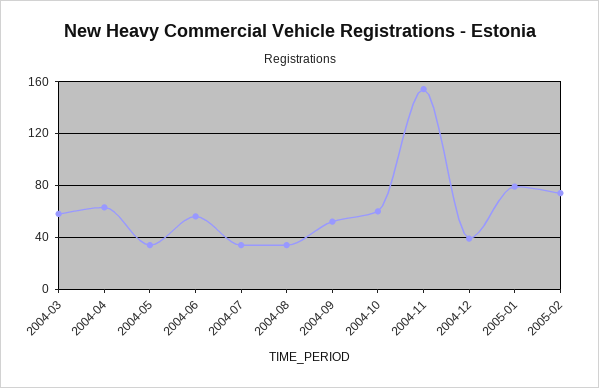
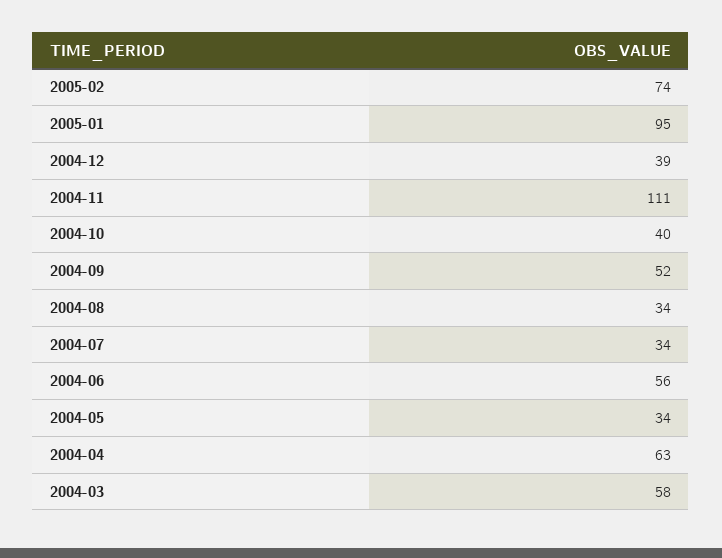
  {
    "2004-03": 58,
    "2004-04": 63,
    "2004-05": 34,
    "2004-06": 56,
    "2004-07": 34,
    "2004-08": 34,
    "2004-09": 52,
-   "2004-10": 60,
+   "2004-10": 40,
-   "2004-11": 155,
+   "2004-11": 111,
    "2004-12": 39,
-   "2005-01": 80,
+   "2005-01": 95,
    "2005-02": 74
  }

